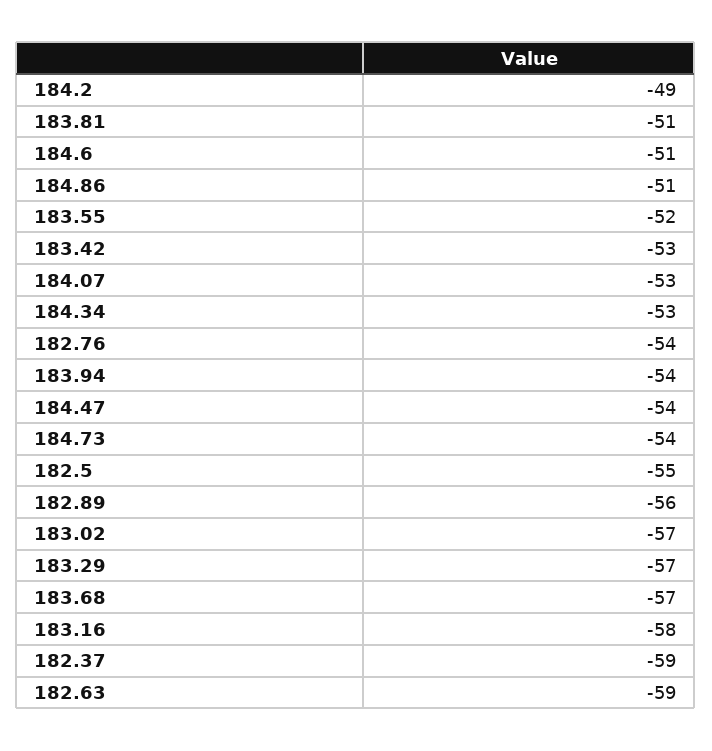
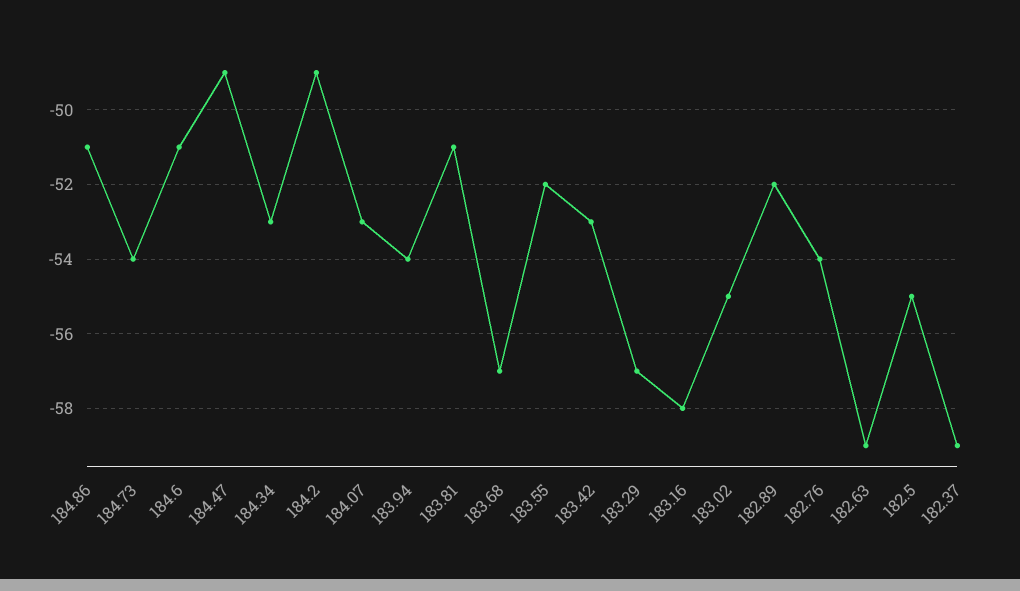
  {
    "184.2": -49,
    "183.81": -51,
    "184.6": -51,
    "184.86": -51,
    "183.55": -52,
    "183.42": -53,
    "184.07": -53,
    "184.34": -53,
    "182.76": -54,
    "183.94": -54,
-   "184.47": -54,
+   "184.47": -49,
    "184.73": -54,
    "182.5": -55,
-   "182.89": -56,
+   "182.89": -52,
-   "183.02": -57,
+   "183.02": -55,
    "183.29": -57,
    "183.68": -57,
    "183.16": -58,
    "182.37": -59,
    "182.63": -59
  }

